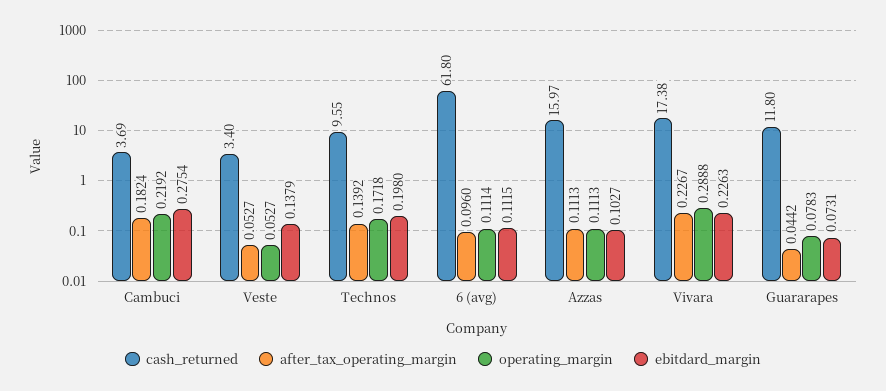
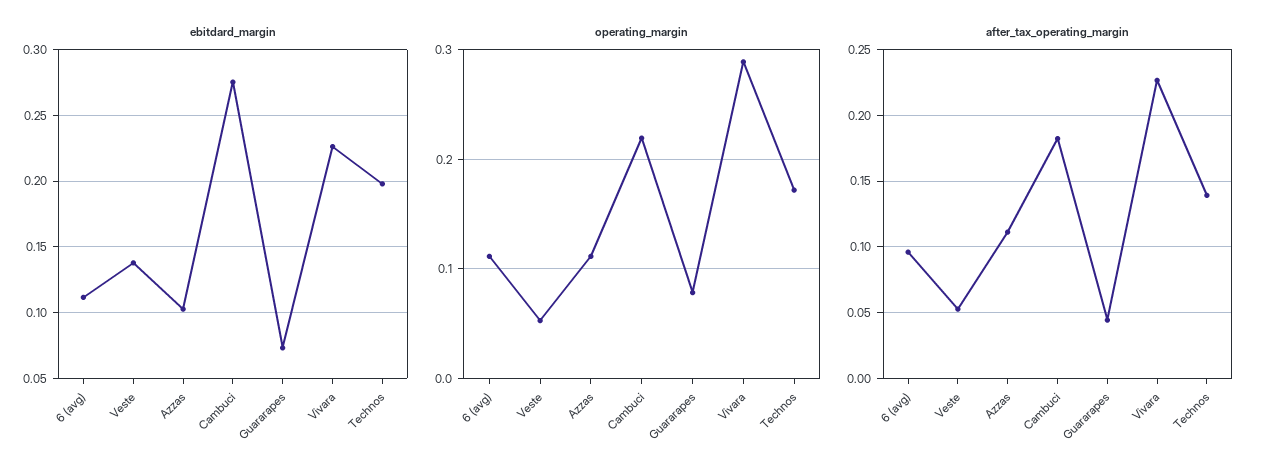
  {
-   "cash_returned": {
-     "Cambuci": 3.69,
-     "Veste": 3.4,
-     "Technos": 9.55,
-     "6 (avg)": 61.8,
-     "Azzas": 15.97,
-     "Vivara": 17.38,
-     "Guararapes": 11.8
-   },
    "after_tax_operating_margin": {
      "Cambuci": 0.1824,
      "Veste": 0.0527,
      "Technos": 0.1392,
      "6 (avg)": 0.096,
      "Azzas": 0.1113,
      "Vivara": 0.2267,
      "Guararapes": 0.0442
    },
    "operating_margin": {
      "Cambuci": 0.2192,
      "Veste": 0.0527,
      "Technos": 0.1718,
      "6 (avg)": 0.1114,
      "Azzas": 0.1113,
      "Vivara": 0.2888,
      "Guararapes": 0.0783
    },
    "ebitdard_margin": {
      "Cambuci": 0.2754,
      "Veste": 0.1379,
      "Technos": 0.198,
      "6 (avg)": 0.1115,
      "Azzas": 0.1027,
      "Vivara": 0.2263,
      "Guararapes": 0.0731
    }
  }

